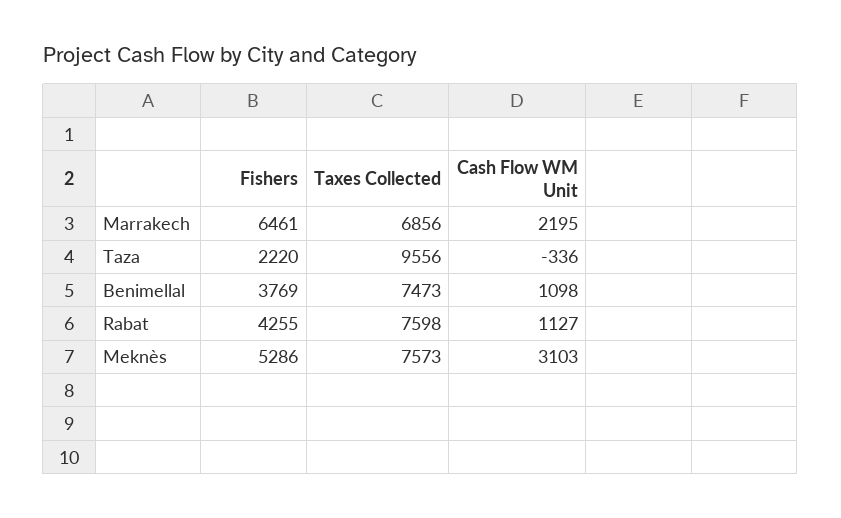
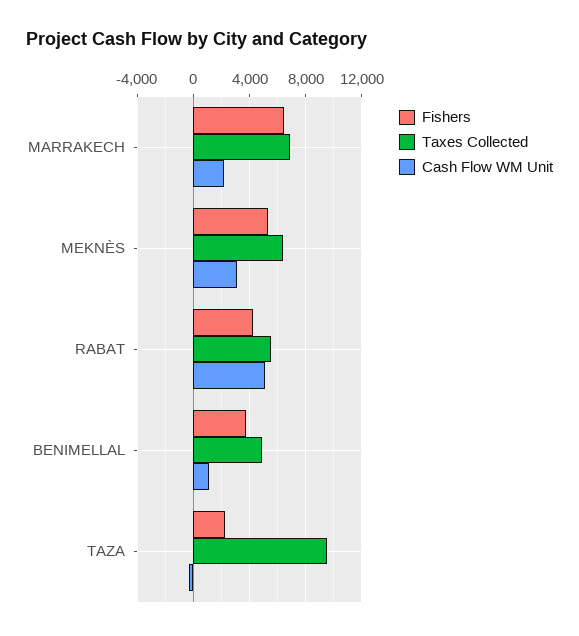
  {
    "Fishers": {
      "Marrakech": 6461,
      "Taza": 2220,
      "Benimellal": 3769,
      "Rabat": 4255,
      "Meknès": 5286
    },
    "Taxes Collected": {
      "Marrakech": 6856,
      "Taza": 9556,
-     "Benimellal": 7473,
+     "Benimellal": 5000,
-     "Rabat": 7598,
+     "Rabat": 5500,
-     "Meknès": 7573
+     "Meknès": 6500
    },
    "Cash Flow WM Unit": {
      "Marrakech": 2195,
      "Taza": -336,
      "Benimellal": 1098,
-     "Rabat": 1127,
+     "Rabat": 5000,
      "Meknès": 3103
    }
  }

